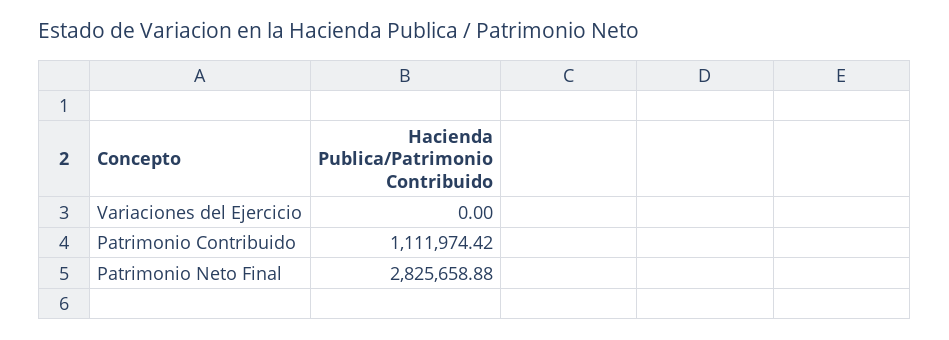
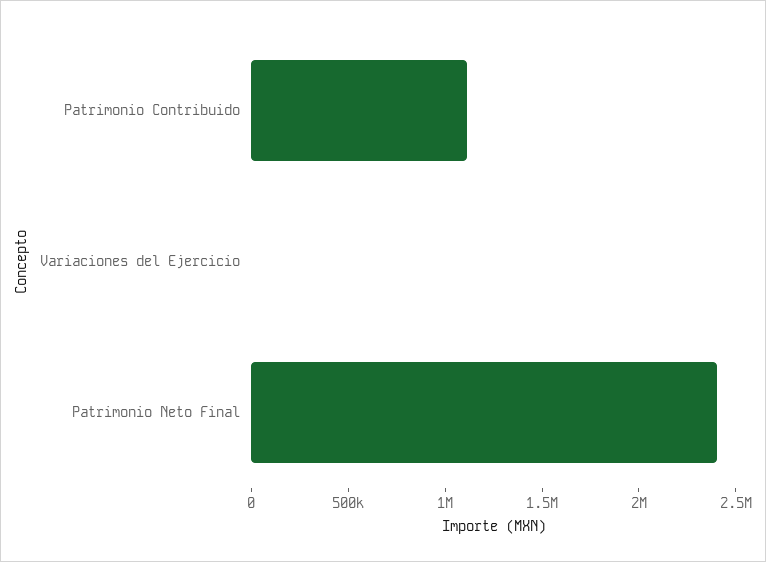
  {
    "Variaciones del Ejercicio": 0,
    "Patrimonio Contribuido": 1111974.42,
-   "Patrimonio Neto Final": 2825658.88
+   "Patrimonio Neto Final": 2400000
  }

